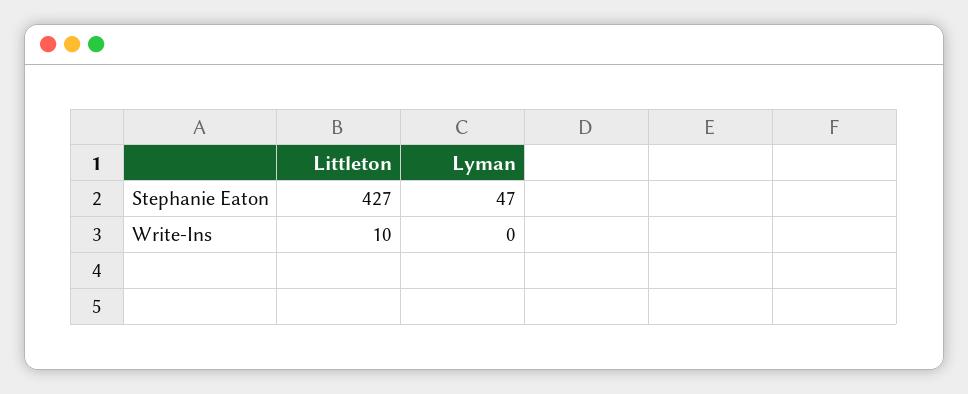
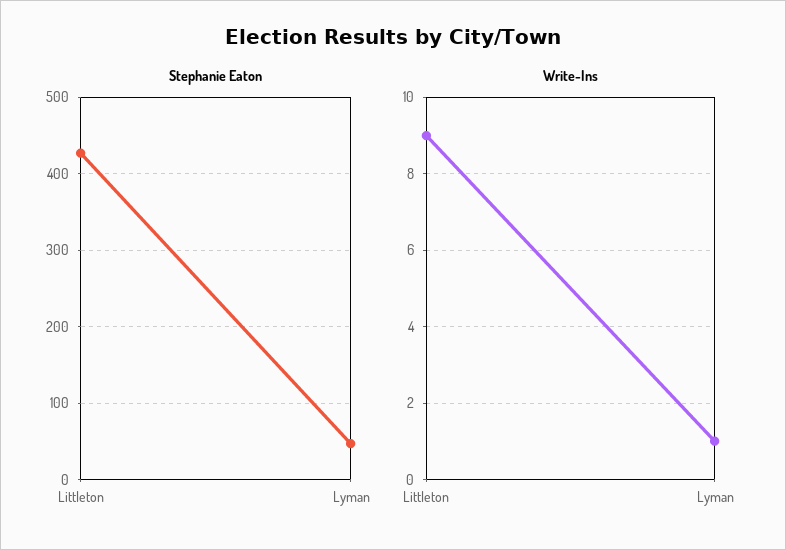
  {
    "Stephanie Eaton": {
      "Littleton": 427,
      "Lyman": 47
    },
    "Write-Ins": {
-     "Littleton": 10,
+     "Littleton": 9,
-     "Lyman": 0
+     "Lyman": 1
    }
  }

